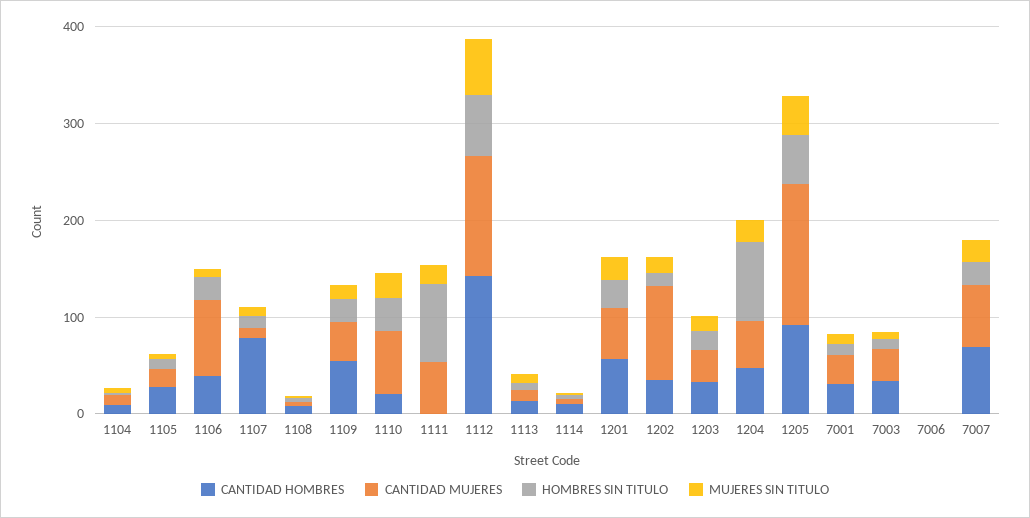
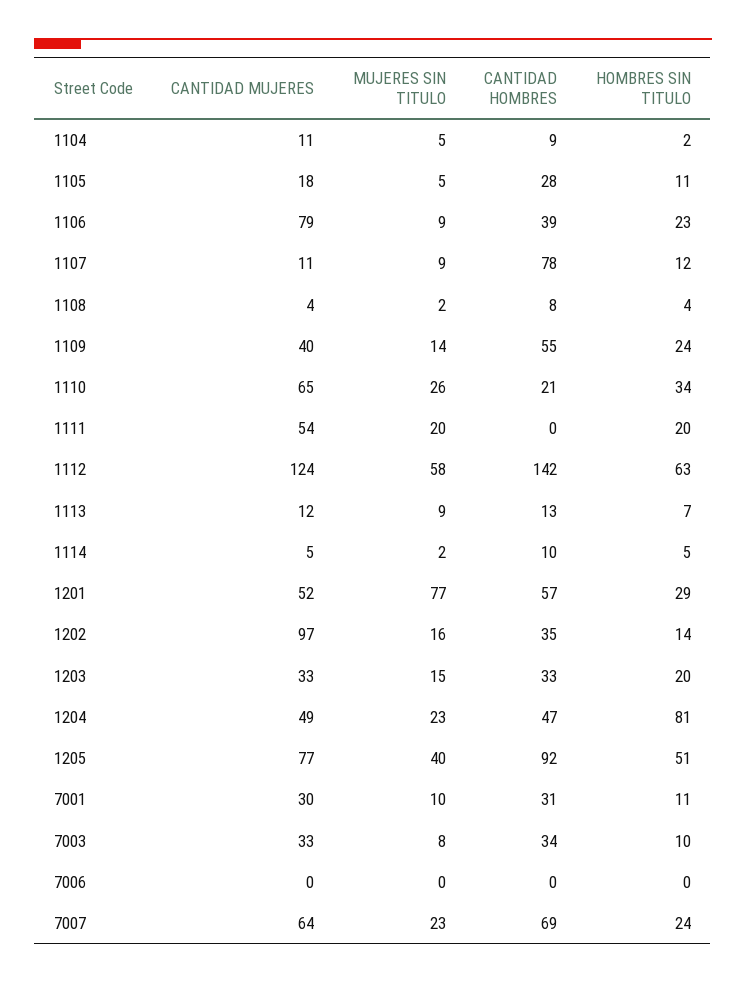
  {
    "CANTIDAD HOMBRES": {
      "1104": 9,
      "1105": 28,
      "1106": 39,
      "1107": 78,
      "1108": 8,
      "1109": 55,
      "1110": 21,
      "1111": 0,
      "1112": 142,
      "1113": 13,
      "1114": 10,
      "1201": 57,
      "1202": 35,
      "1203": 33,
      "1204": 47,
      "1205": 92,
      "7001": 31,
      "7003": 34,
      "7006": 0,
      "7007": 69
    },
    "CANTIDAD MUJERES": {
      "1104": 11,
      "1105": 18,
      "1106": 79,
      "1107": 11,
      "1108": 4,
      "1109": 40,
      "1110": 65,
      "1111": 54,
      "1112": 124,
      "1113": 12,
      "1114": 5,
      "1201": 52,
      "1202": 97,
      "1203": 33,
      "1204": 49,
-     "1205": 140,
+     "1205": 77,
      "7001": 30,
      "7003": 33,
      "7006": 0,
      "7007": 64
    },
    "HOMBRES SIN TITULO": {
      "1104": 2,
      "1105": 11,
      "1106": 23,
      "1107": 12,
      "1108": 4,
      "1109": 24,
      "1110": 34,
-     "1111": 80,
+     "1111": 20,
      "1112": 63,
      "1113": 7,
      "1114": 5,
      "1201": 29,
      "1202": 14,
      "1203": 20,
      "1204": 81,
      "1205": 51,
      "7001": 11,
      "7003": 10,
      "7006": 0,
      "7007": 24
    },
    "MUJERES SIN TITULO": {
      "1104": 5,
      "1105": 5,
      "1106": 9,
      "1107": 9,
      "1108": 2,
      "1109": 14,
      "1110": 26,
      "1111": 20,
      "1112": 58,
      "1113": 9,
      "1114": 2,
-     "1201": 20,
+     "1201": 77,
      "1202": 16,
      "1203": 15,
      "1204": 23,
      "1205": 40,
      "7001": 10,
      "7003": 8,
      "7006": 0,
      "7007": 23
    }
  }

